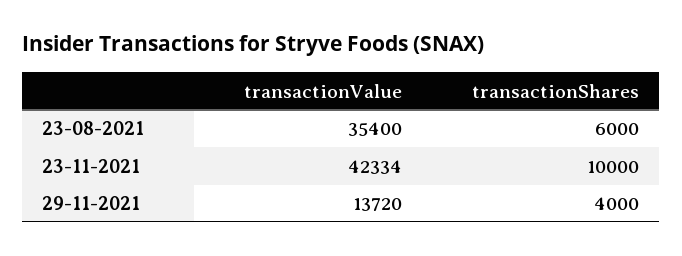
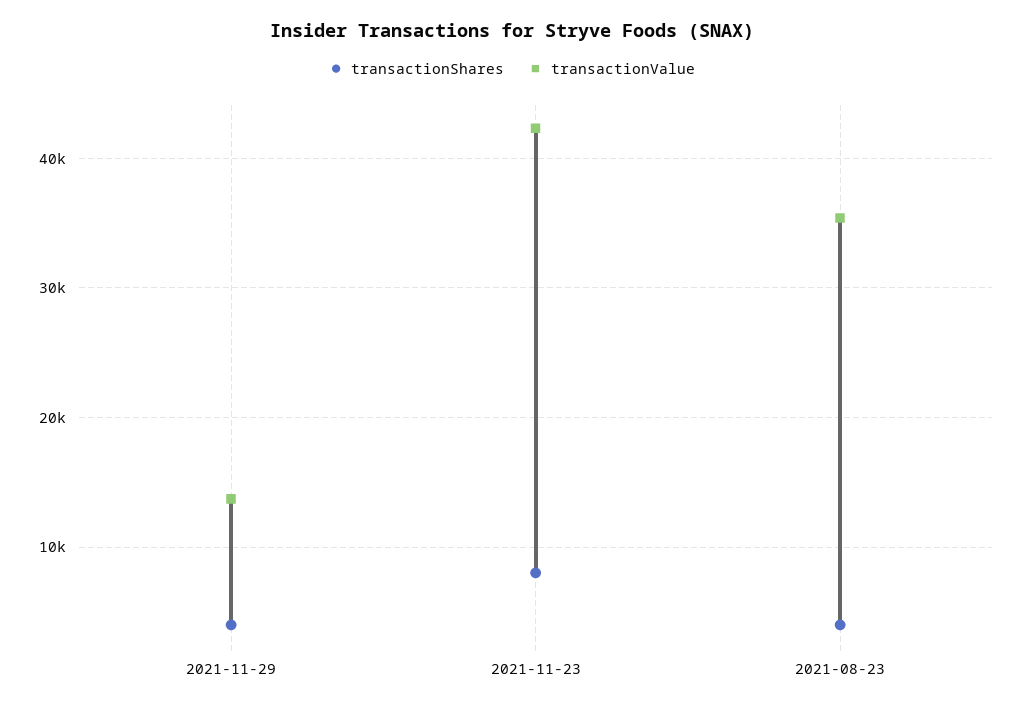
  {
    "transactionValue": {
      "23-08-2021": 35400,
      "23-11-2021": 42334,
      "29-11-2021": 13720
    },
    "transactionShares": {
-     "23-08-2021": 6000,
+     "23-08-2021": 4000,
-     "23-11-2021": 10000,
+     "23-11-2021": 8000,
      "29-11-2021": 4000
    }
  }

